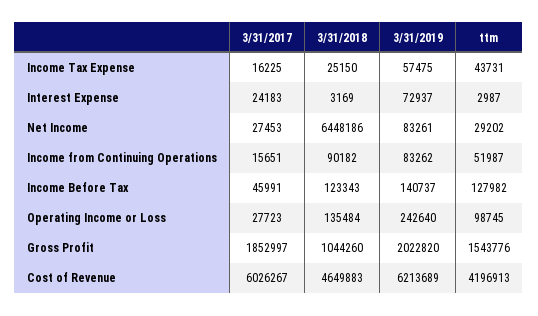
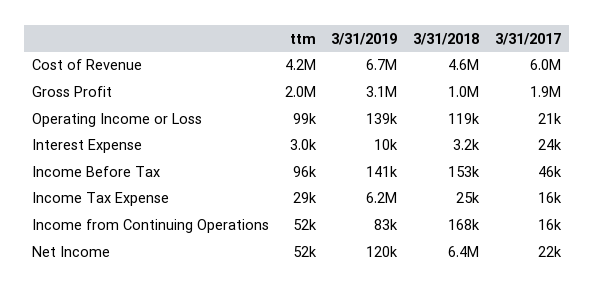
  {
    "3/31/2017": {
      "Income Tax Expense": 16225,
      "Interest Expense": 24183,
-     "Net Income": 27453,
+     "Net Income": 22000,
      "Income from Continuing Operations": 15651,
      "Income Before Tax": 45991,
-     "Operating Income or Loss": 27723,
+     "Operating Income or Loss": 21000,
      "Gross Profit": 1852997,
      "Cost of Revenue": 6026267
    },
    "3/31/2018": {
      "Income Tax Expense": 25150,
      "Interest Expense": 3169,
      "Net Income": 6448186,
-     "Income from Continuing Operations": 90182,
+     "Income from Continuing Operations": 168000,
-     "Income Before Tax": 123343,
+     "Income Before Tax": 153000,
-     "Operating Income or Loss": 135484,
+     "Operating Income or Loss": 119000,
      "Gross Profit": 1044260,
      "Cost of Revenue": 4649883
    },
    "3/31/2019": {
-     "Income Tax Expense": 57475,
+     "Income Tax Expense": 6200000,
-     "Interest Expense": 72937,
+     "Interest Expense": 10000,
-     "Net Income": 83261,
+     "Net Income": 120000,
      "Income from Continuing Operations": 83262,
      "Income Before Tax": 140737,
-     "Operating Income or Loss": 242640,
+     "Operating Income or Loss": 139000,
-     "Gross Profit": 2022820,
+     "Gross Profit": 3100000,
-     "Cost of Revenue": 6213689
+     "Cost of Revenue": 6700000
    },
    "ttm": {
-     "Income Tax Expense": 43731,
+     "Income Tax Expense": 29000,
      "Interest Expense": 2987,
-     "Net Income": 29202,
+     "Net Income": 52000,
      "Income from Continuing Operations": 51987,
-     "Income Before Tax": 127982,
+     "Income Before Tax": 96000,
      "Operating Income or Loss": 98745,
-     "Gross Profit": 1543776,
+     "Gross Profit": 2000000,
      "Cost of Revenue": 4196913
    }
  }

